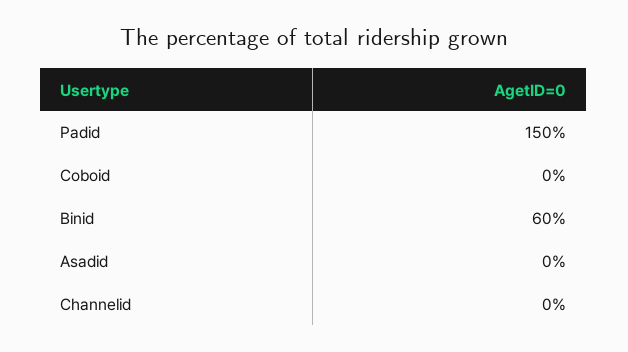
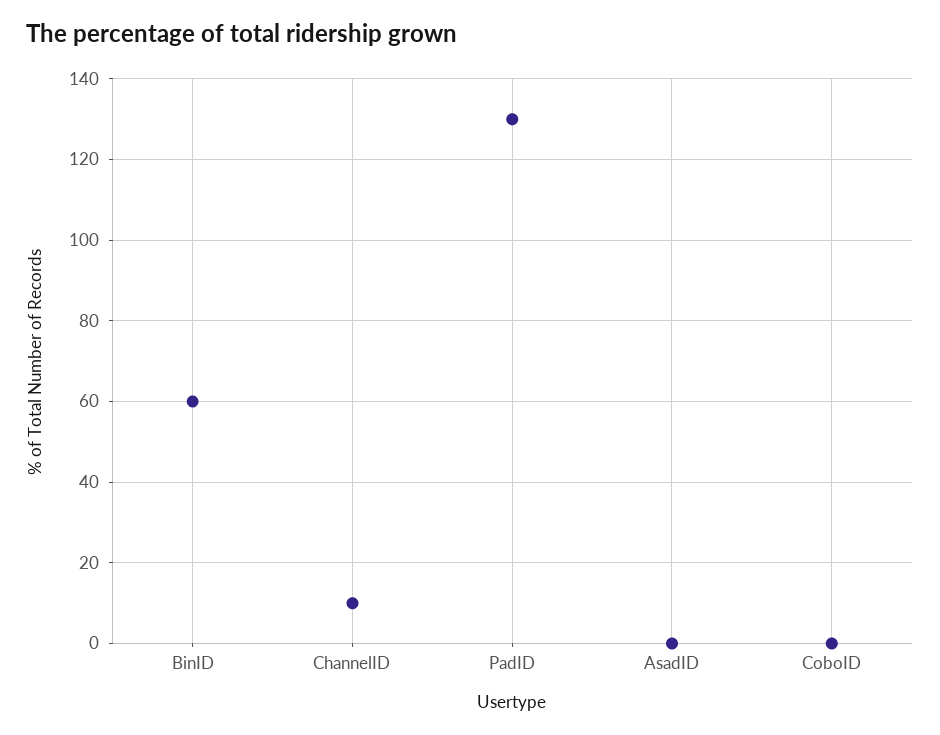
  {
-   "Padid": 150,
+   "Padid": 130,
    "Coboid": 0,
    "Binid": 60,
    "Asadid": 0,
-   "Channelid": 0
+   "Channelid": 10
  }

